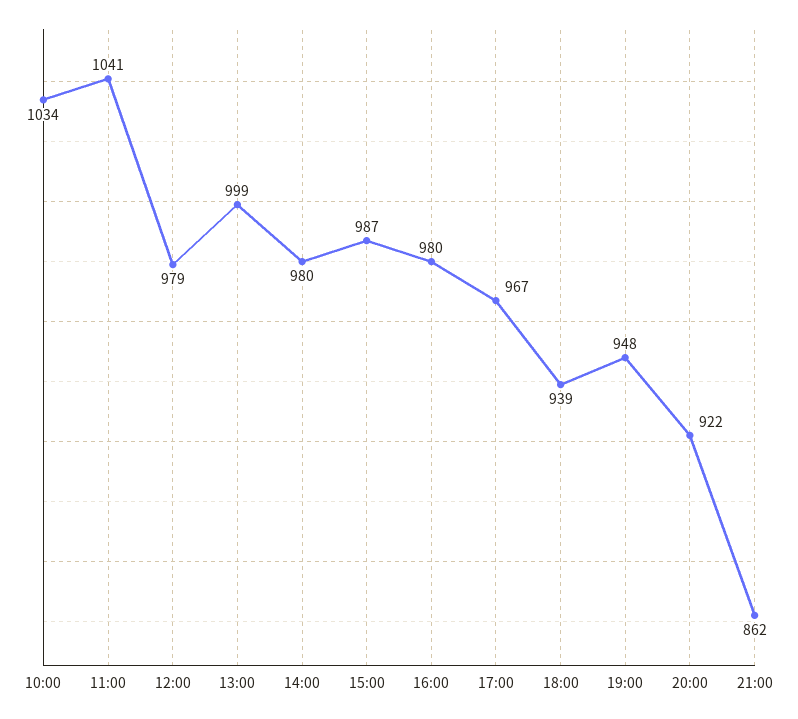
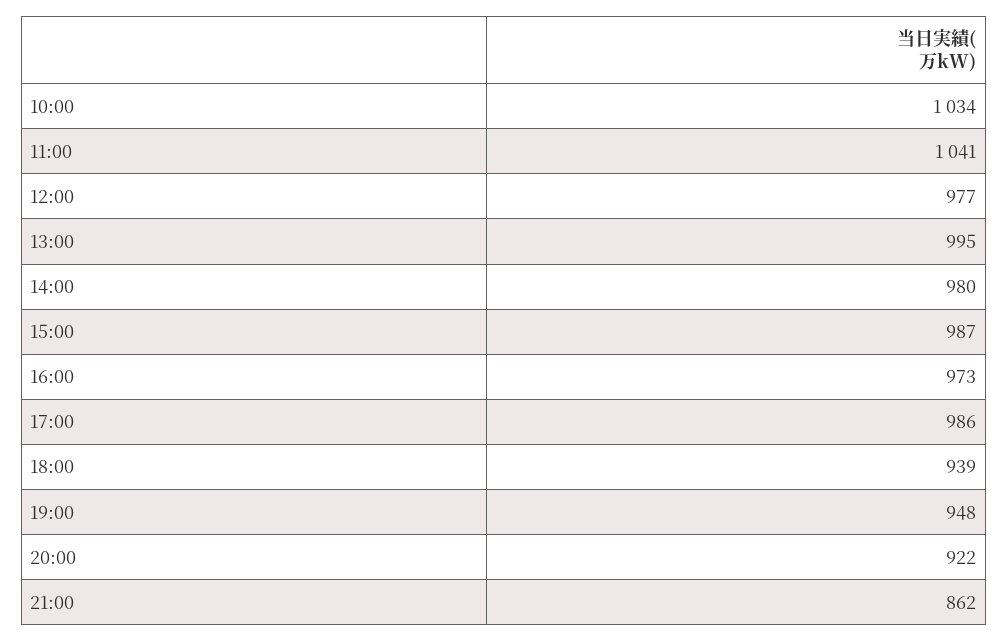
  {
    "10:00": 1034,
    "11:00": 1041,
-   "12:00": 979,
+   "12:00": 977,
-   "13:00": 999,
+   "13:00": 995,
    "14:00": 980,
    "15:00": 987,
-   "16:00": 980,
+   "16:00": 973,
-   "17:00": 967,
+   "17:00": 986,
    "18:00": 939,
    "19:00": 948,
    "20:00": 922,
    "21:00": 862
  }

